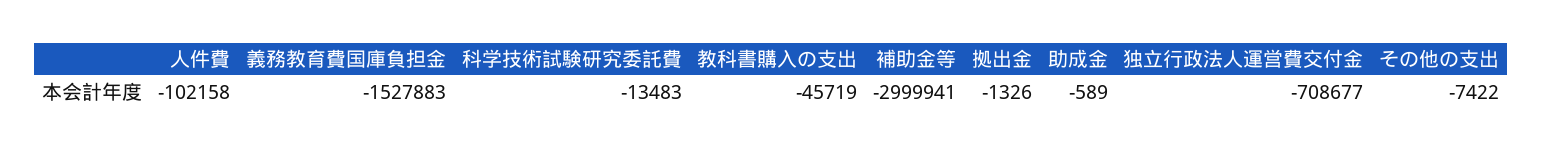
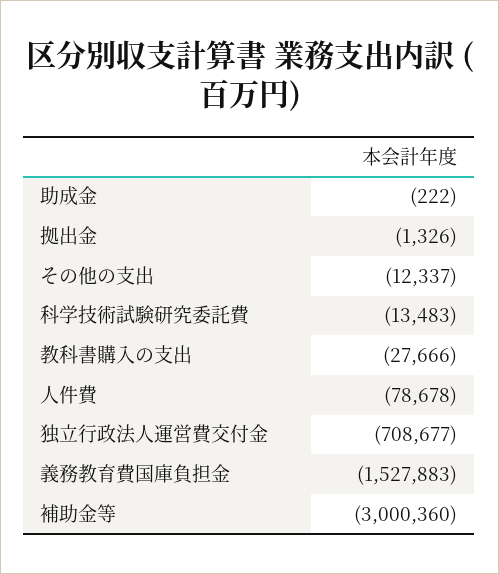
  {
-   "人件費": -102158,
+   "人件費": -78678,
    "義務教育費国庫負担金": -1527883,
    "科学技術試験研究委託費": -13483,
-   "教科書購入の支出": -45719,
+   "教科書購入の支出": -27666,
-   "補助金等": -2999941,
+   "補助金等": -3000360,
    "拠出金": -1326,
-   "助成金": -589,
+   "助成金": -222,
    "独立行政法人運営費交付金": -708677,
-   "その他の支出": -7422
+   "その他の支出": -12337
  }

